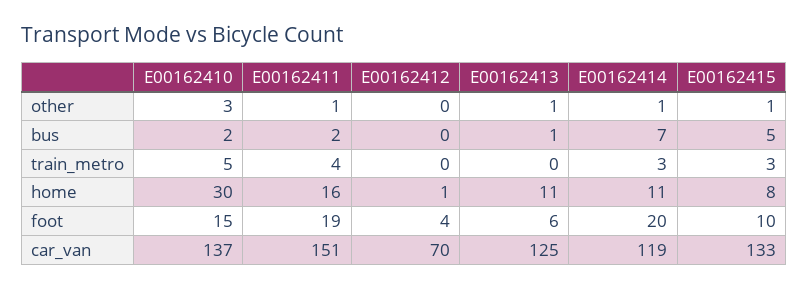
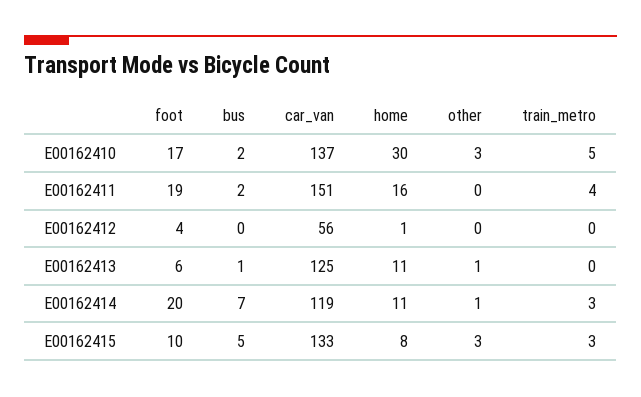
  {
    "E00162410": {
      "other": 3,
      "bus": 2,
      "train_metro": 5,
      "home": 30,
-     "foot": 15,
+     "foot": 17,
      "car_van": 137
    },
    "E00162411": {
-     "other": 1,
+     "other": 0,
      "bus": 2,
      "train_metro": 4,
      "home": 16,
      "foot": 19,
      "car_van": 151
    },
    "E00162412": {
      "other": 0,
      "bus": 0,
      "train_metro": 0,
      "home": 1,
      "foot": 4,
-     "car_van": 70
+     "car_van": 56
    },
    "E00162413": {
      "other": 1,
      "bus": 1,
      "train_metro": 0,
      "home": 11,
      "foot": 6,
      "car_van": 125
    },
    "E00162414": {
      "other": 1,
      "bus": 7,
      "train_metro": 3,
      "home": 11,
      "foot": 20,
      "car_van": 119
    },
    "E00162415": {
-     "other": 1,
+     "other": 3,
      "bus": 5,
      "train_metro": 3,
      "home": 8,
      "foot": 10,
      "car_van": 133
    }
  }

